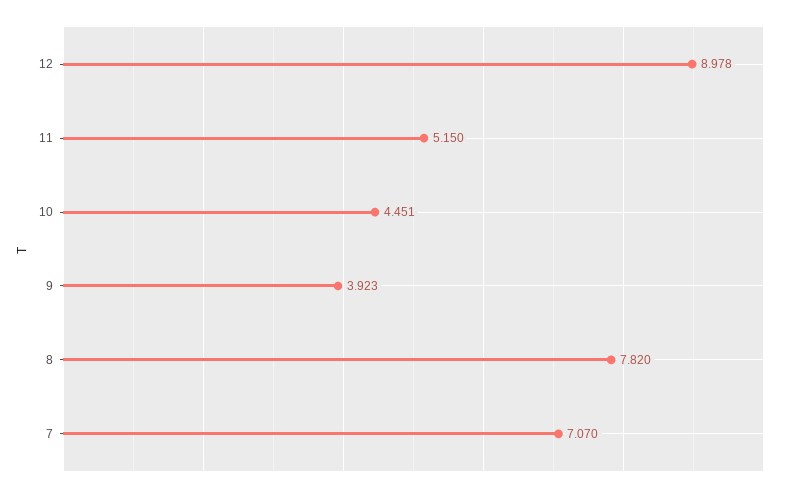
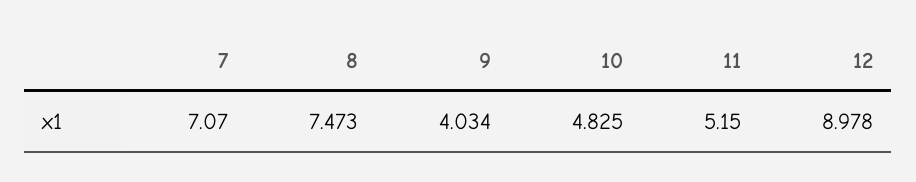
  {
    "12": 8.978,
    "11": 5.15,
-   "10": 4.451,
+   "10": 4.825,
-   "9": 3.923,
+   "9": 4.034,
-   "8": 7.82,
+   "8": 7.473,
    "7": 7.07
  }

